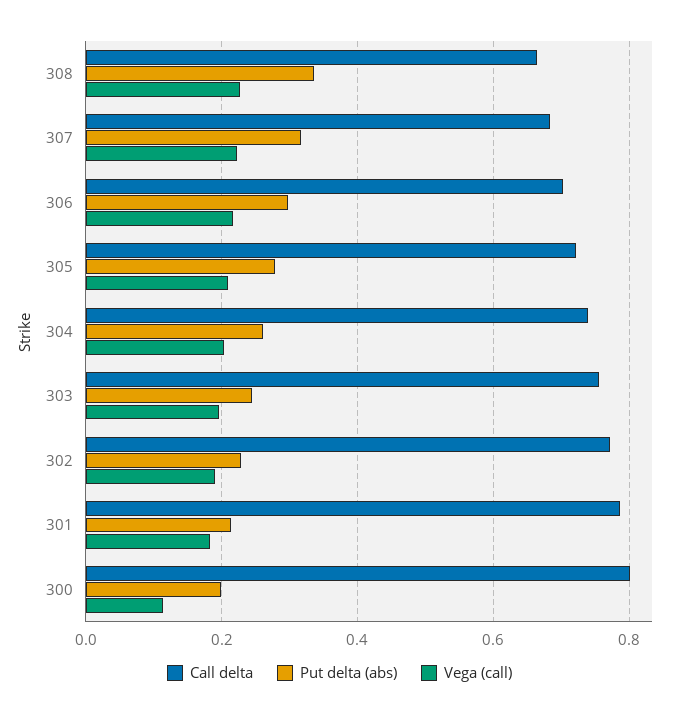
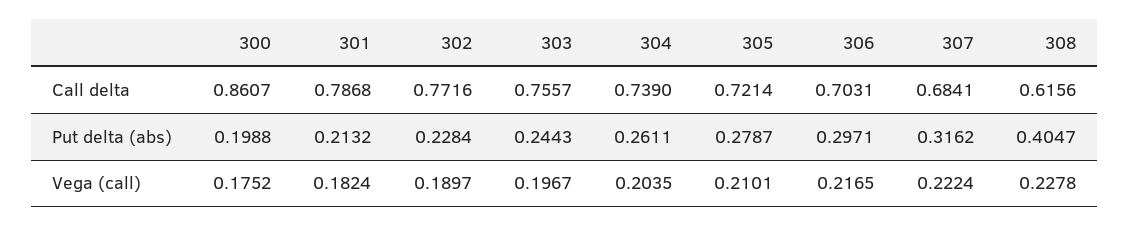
  {
    "Call delta": {
-     "308": 0.66,
+     "308": 0.6156,
      "307": 0.6841,
      "306": 0.7031,
      "305": 0.7214,
      "304": 0.739,
      "303": 0.7557,
      "302": 0.7716,
      "301": 0.7868,
-     "300": 0.8
+     "300": 0.8607
    },
    "Put delta (abs)": {
-     "308": 0.34,
+     "308": 0.4047,
      "307": 0.3162,
      "306": 0.2971,
      "305": 0.2787,
      "304": 0.2611,
      "303": 0.2443,
      "302": 0.2284,
      "301": 0.2132,
      "300": 0.1988
    },
    "Vega (call)": {
      "308": 0.2278,
      "307": 0.2224,
      "306": 0.2165,
      "305": 0.2101,
      "304": 0.2035,
      "303": 0.1967,
      "302": 0.1897,
      "301": 0.1824,
-     "300": 0.12
+     "300": 0.1752
    }
  }

